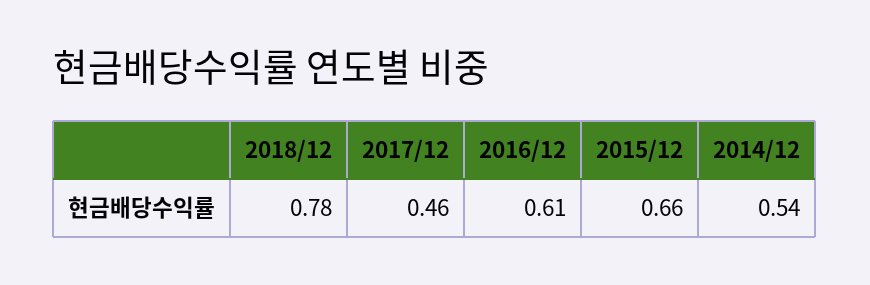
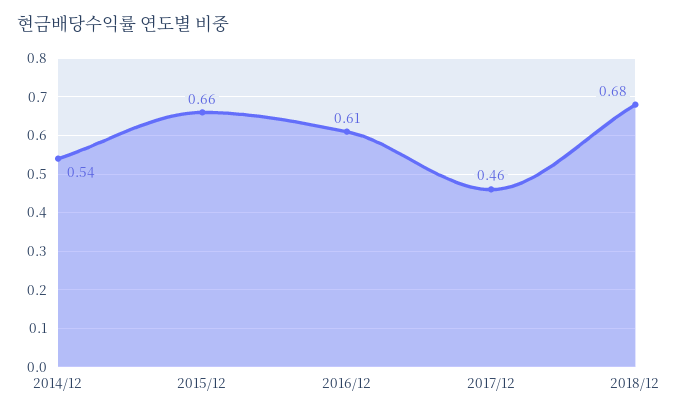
  {
-   "2018/12": 0.78,
+   "2018/12": 0.68,
    "2017/12": 0.46,
    "2016/12": 0.61,
    "2015/12": 0.66,
    "2014/12": 0.54
  }

